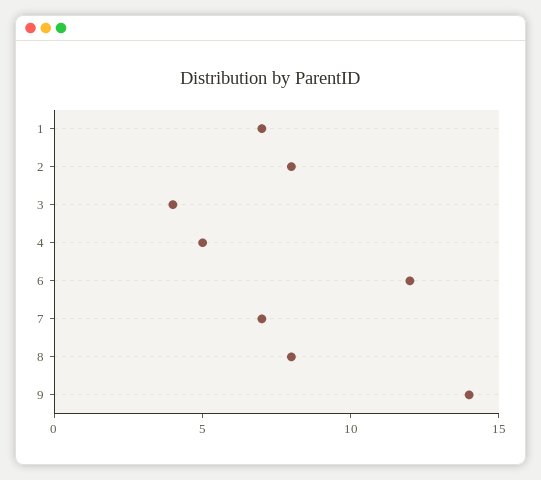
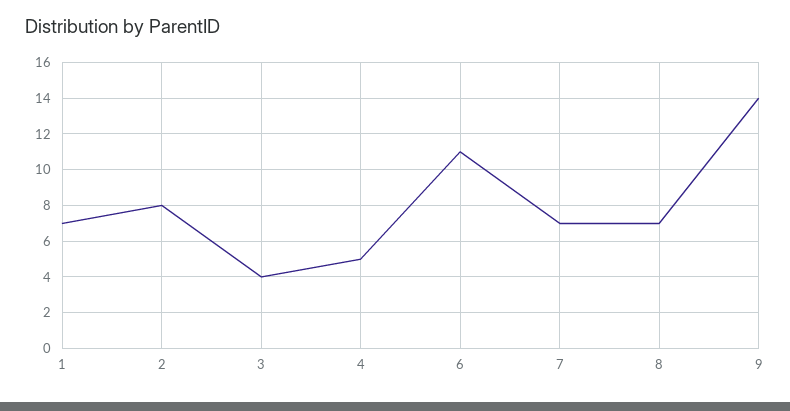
  {
    "1": 7,
    "2": 8,
    "3": 4,
    "4": 5,
-   "6": 12,
+   "6": 11,
    "7": 7,
-   "8": 8,
+   "8": 7,
    "9": 14
  }

